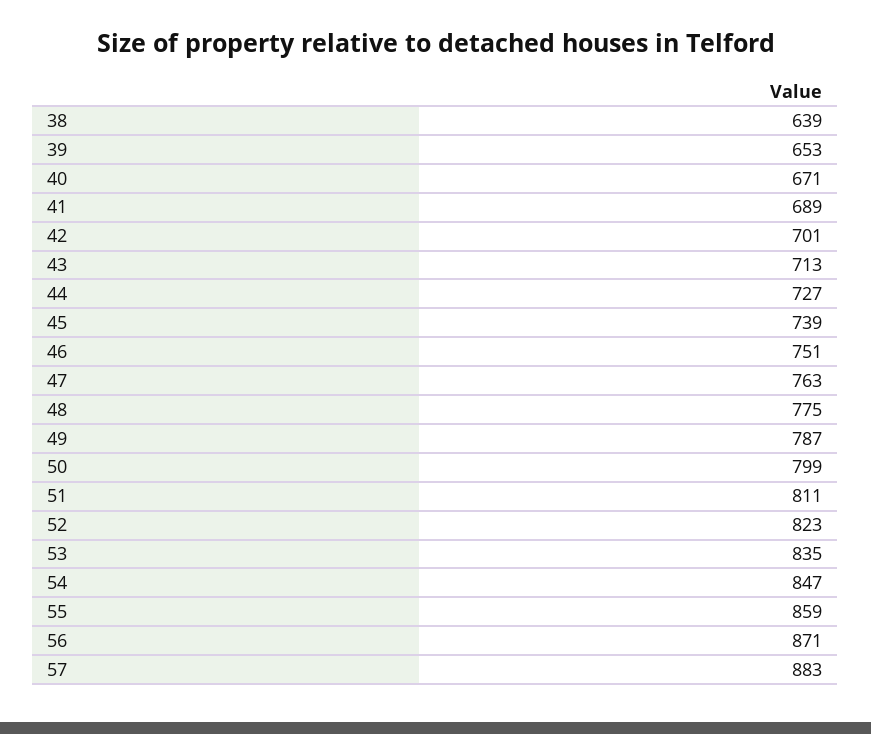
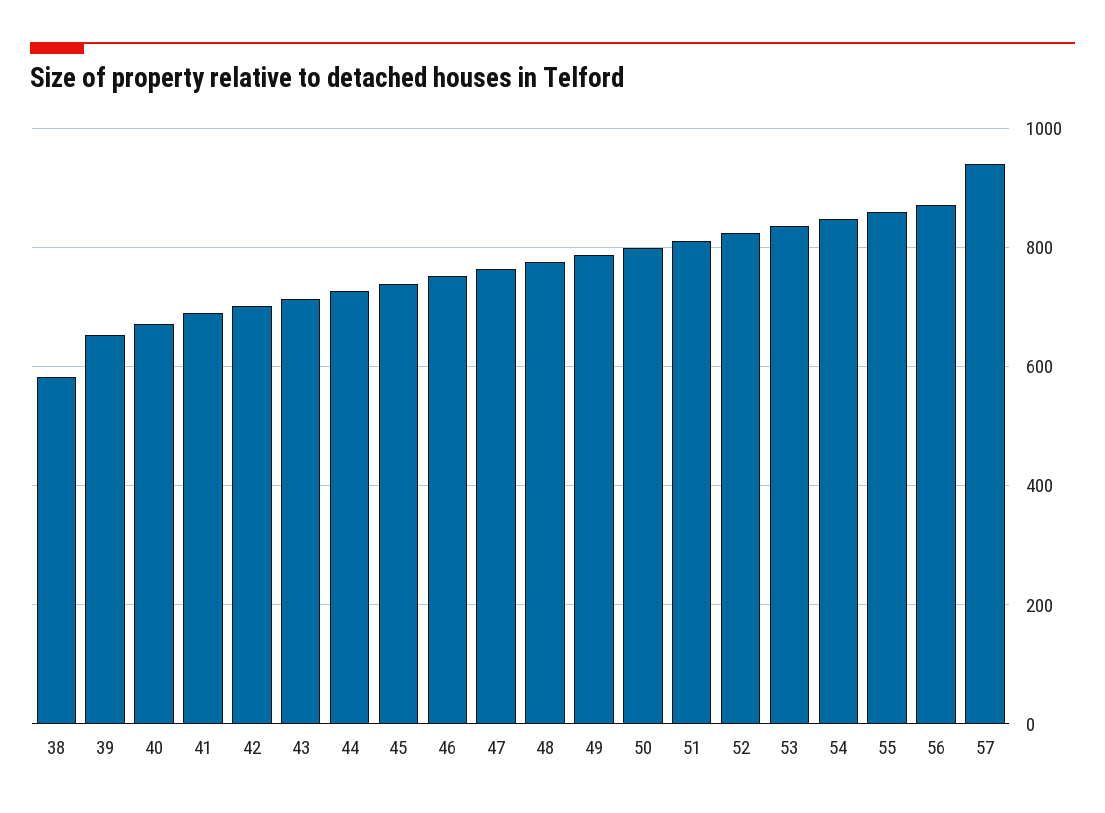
  {
-   "38": 639,
+   "38": 580,
    "39": 653,
    "40": 671,
    "41": 689,
    "42": 701,
    "43": 713,
    "44": 727,
    "45": 739,
    "46": 751,
    "47": 763,
    "48": 775,
    "49": 787,
    "50": 799,
    "51": 811,
    "52": 823,
    "53": 835,
    "54": 847,
    "55": 859,
    "56": 871,
-   "57": 883
+   "57": 940
  }

